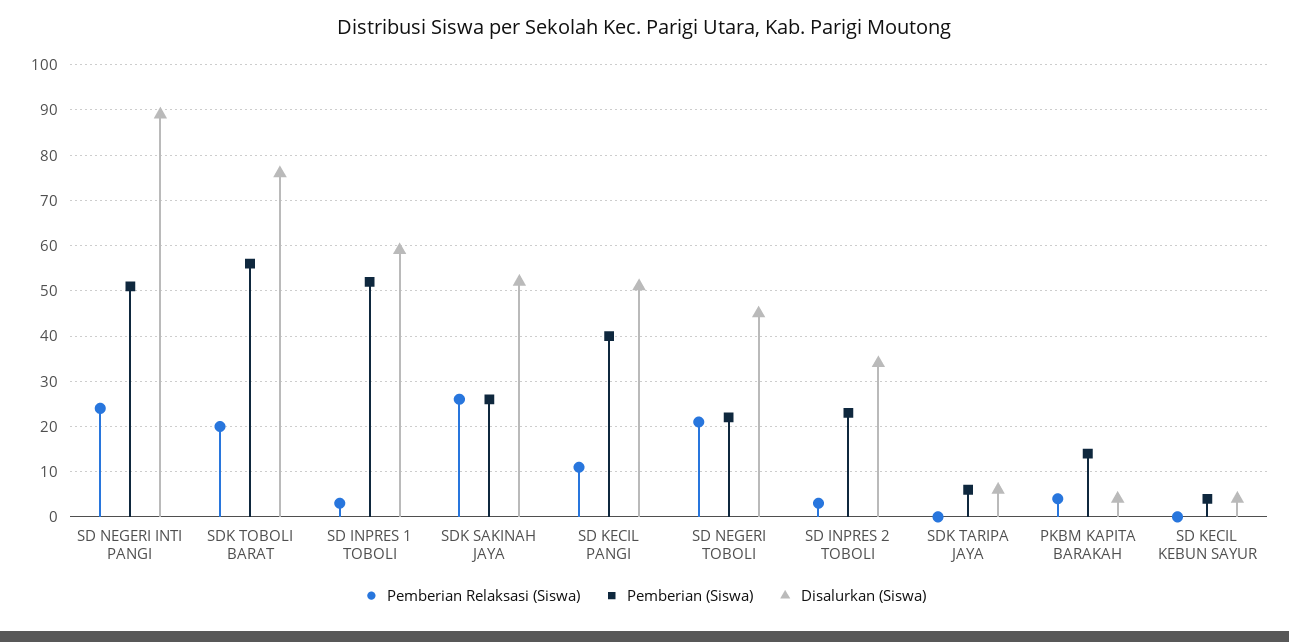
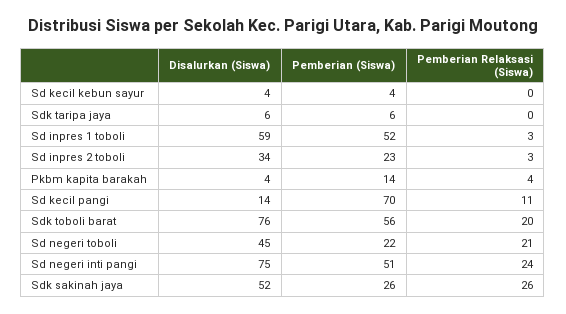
  {
    "Pemberian Relaksasi (Siswa)": {
      "SD NEGERI INTI PANGI": 24,
      "SDK TOBOLI BARAT": 20,
      "SD INPRES 1 TOBOLI": 3,
      "SDK SAKINAH JAYA": 26,
      "SD KECIL PANGI": 11,
      "SD NEGERI TOBOLI": 21,
      "SD INPRES 2 TOBOLI": 3,
      "SDK TARIPA JAYA": 0,
      "PKBM KAPITA BARAKAH": 4,
      "SD KECIL KEBUN SAYUR": 0
    },
    "Pemberian (Siswa)": {
      "SD NEGERI INTI PANGI": 51,
      "SDK TOBOLI BARAT": 56,
      "SD INPRES 1 TOBOLI": 52,
      "SDK SAKINAH JAYA": 26,
-     "SD KECIL PANGI": 40,
+     "SD KECIL PANGI": 70,
      "SD NEGERI TOBOLI": 22,
      "SD INPRES 2 TOBOLI": 23,
      "SDK TARIPA JAYA": 6,
      "PKBM KAPITA BARAKAH": 14,
      "SD KECIL KEBUN SAYUR": 4
    },
    "Disalurkan (Siswa)": {
-     "SD NEGERI INTI PANGI": 90,
+     "SD NEGERI INTI PANGI": 75,
      "SDK TOBOLI BARAT": 76,
      "SD INPRES 1 TOBOLI": 59,
      "SDK SAKINAH JAYA": 52,
-     "SD KECIL PANGI": 50,
+     "SD KECIL PANGI": 14,
      "SD NEGERI TOBOLI": 45,
      "SD INPRES 2 TOBOLI": 34,
      "SDK TARIPA JAYA": 6,
      "PKBM KAPITA BARAKAH": 4,
      "SD KECIL KEBUN SAYUR": 4
    }
  }

